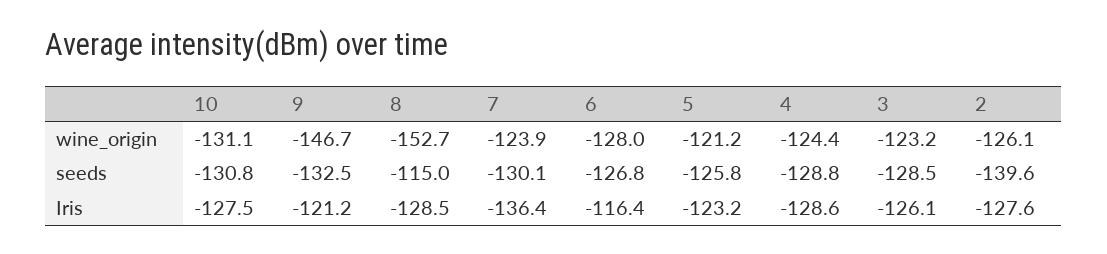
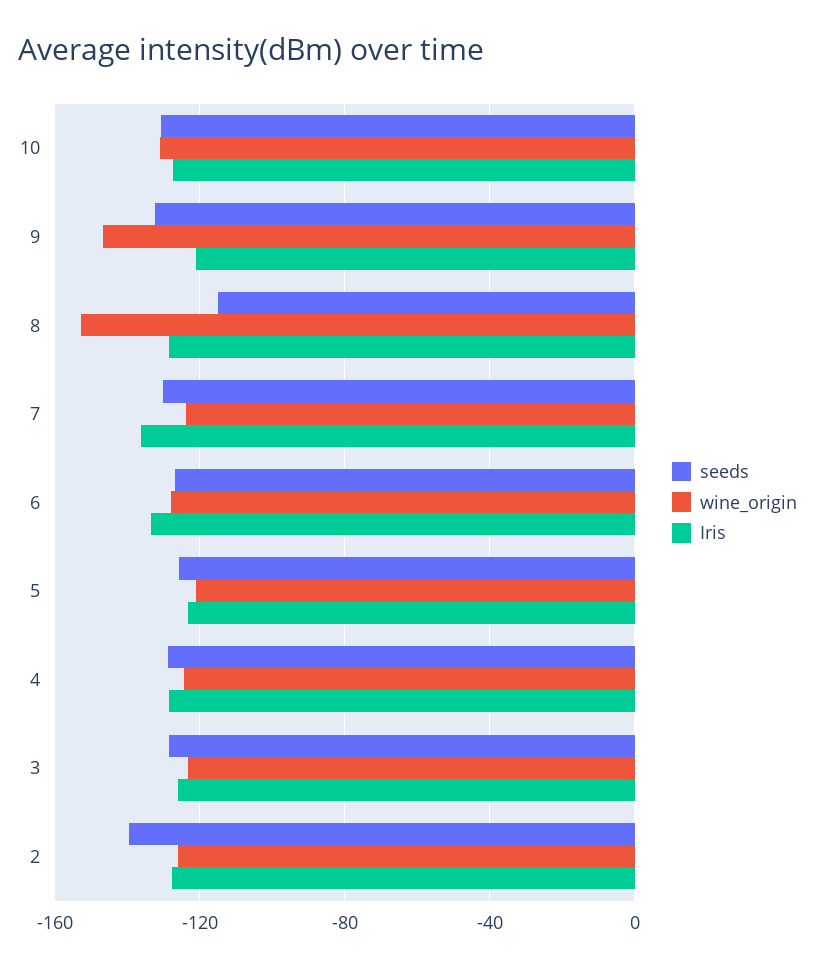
  {
    "wine_origin": {
      "10": -131.1,
      "9": -146.7,
      "8": -152.7,
      "7": -123.9,
      "6": -128,
      "5": -121.2,
      "4": -124.4,
      "3": -123.2,
      "2": -126.1
    },
    "seeds": {
      "10": -130.8,
      "9": -132.5,
      "8": -115,
      "7": -130.1,
      "6": -126.8,
      "5": -125.8,
      "4": -128.8,
      "3": -128.5,
      "2": -139.6
    },
    "Iris": {
      "10": -127.5,
      "9": -121.2,
      "8": -128.5,
      "7": -136.4,
-     "6": -116.4,
+     "6": -135,
      "5": -123.2,
      "4": -128.6,
      "3": -126.1,
      "2": -127.6
    }
  }

